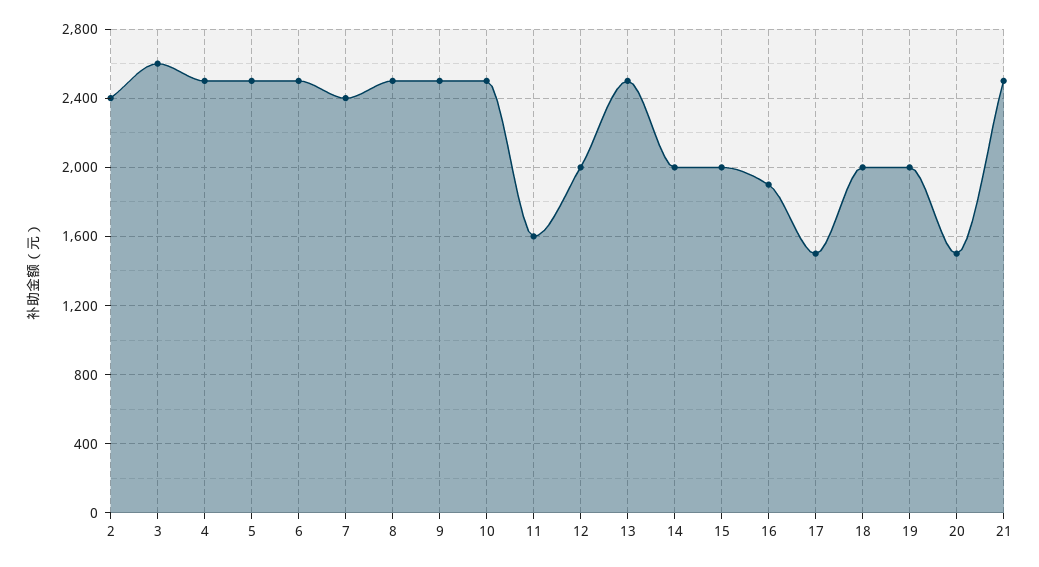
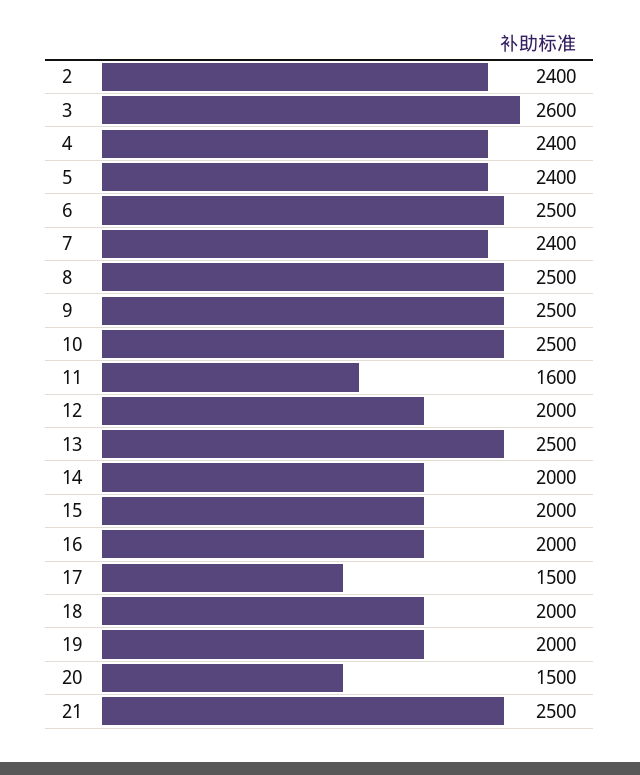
  {
    "2": 2400,
    "3": 2600,
-   "4": 2500,
+   "4": 2400,
-   "5": 2500,
+   "5": 2400,
    "6": 2500,
    "7": 2400,
    "8": 2500,
    "9": 2500,
    "10": 2500,
    "11": 1600,
    "12": 2000,
    "13": 2500,
    "14": 2000,
    "15": 2000,
-   "16": 1900,
+   "16": 2000,
    "17": 1500,
    "18": 2000,
    "19": 2000,
    "20": 1500,
    "21": 2500
  }

